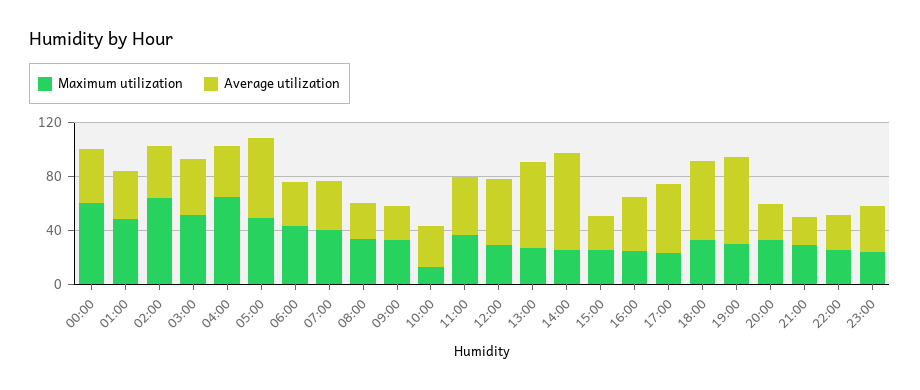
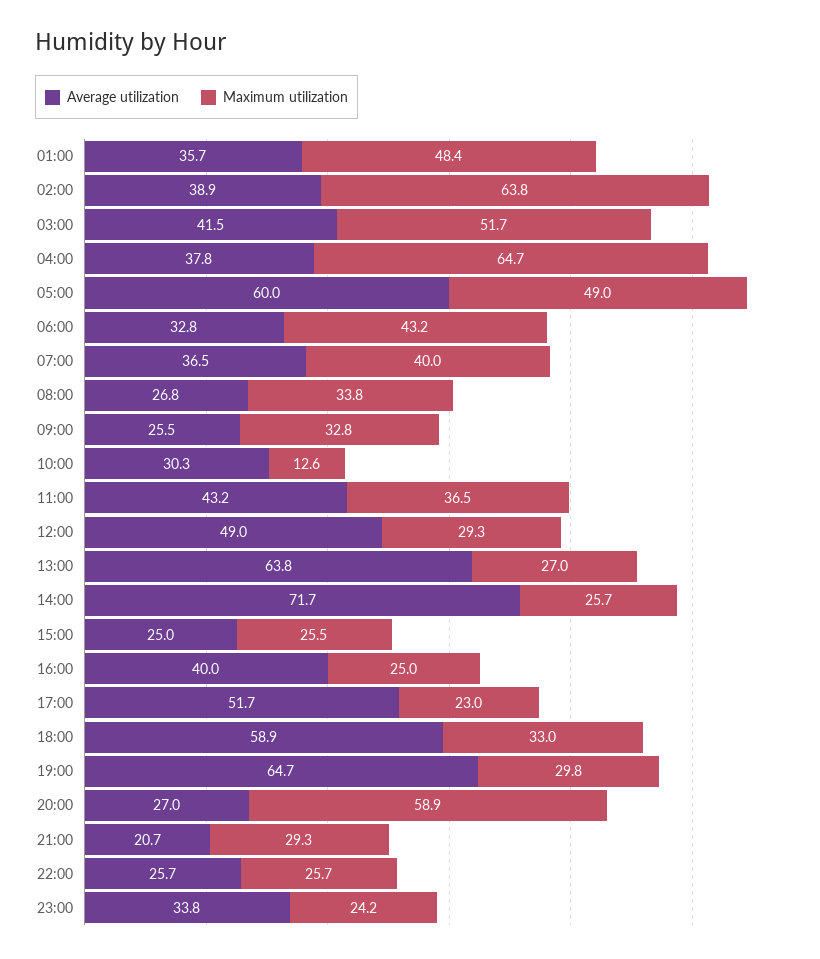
  {
    "Maximum utilization": {
-     "00:00": 60,
      "01:00": 48.4,
      "02:00": 63.8,
      "03:00": 51.7,
      "04:00": 64.7,
      "05:00": 49,
      "06:00": 43.2,
      "07:00": 40,
      "08:00": 33.8,
      "09:00": 32.8,
      "10:00": 12.6,
      "11:00": 36.5,
      "12:00": 29.3,
      "13:00": 27,
      "14:00": 25.7,
      "15:00": 25.5,
      "16:00": 25,
      "17:00": 23,
      "18:00": 33,
      "19:00": 29.8,
-     "20:00": 30,
+     "20:00": 58.9,
      "21:00": 29.3,
      "22:00": 25.7,
      "23:00": 24.2
    },
    "Average utilization": {
-     "00:00": 40,
      "01:00": 35.7,
      "02:00": 38.9,
      "03:00": 41.5,
      "04:00": 37.8,
      "05:00": 60,
      "06:00": 32.8,
      "07:00": 36.5,
      "08:00": 26.8,
      "09:00": 25.5,
      "10:00": 30.3,
      "11:00": 43.2,
      "12:00": 49,
      "13:00": 63.8,
      "14:00": 71.7,
      "15:00": 25,
      "16:00": 40,
      "17:00": 51.7,
      "18:00": 58.9,
      "19:00": 64.7,
      "20:00": 27,
      "21:00": 20.7,
      "22:00": 25.7,
      "23:00": 33.8
    }
  }

